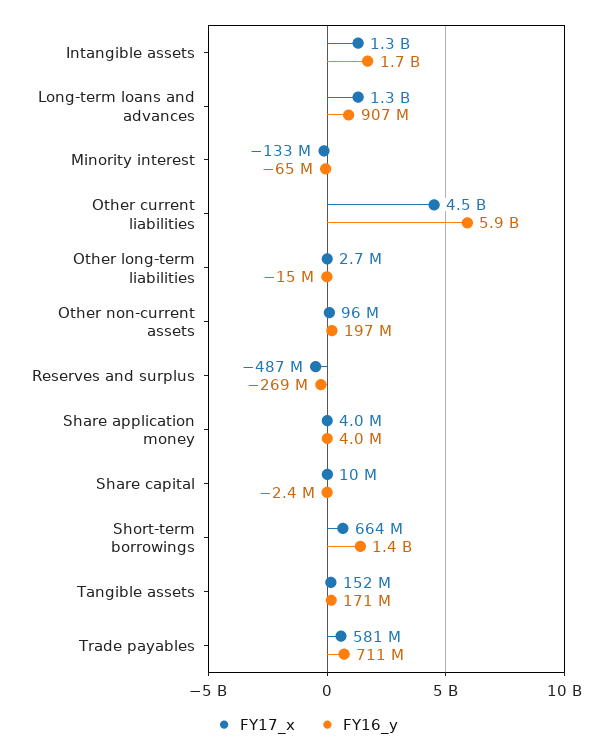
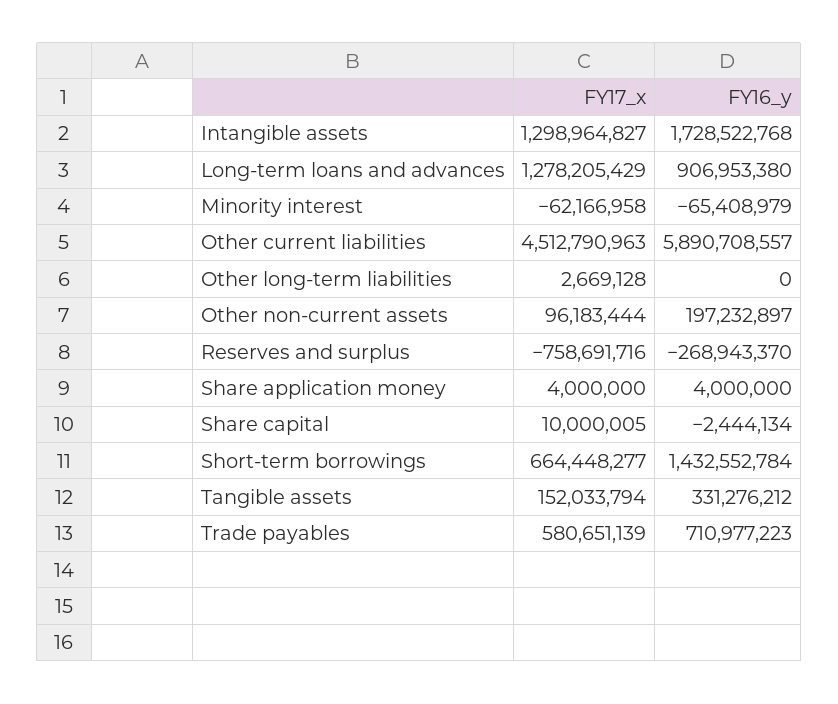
  {
    "FY17_x": {
      "Intangible assets": 1298964827,
      "Long-term loans and advances": 1278205429,
-     "Minority interest": -133000000,
+     "Minority interest": -62166958,
      "Other current liabilities": 4512790963,
      "Other long-term liabilities": 2669128,
      "Other non-current assets": 96183444,
-     "Reserves and surplus": -487000000,
+     "Reserves and surplus": -758691716,
      "Share application money": 4000000,
      "Share capital": 10000005,
      "Short-term borrowings": 664448277,
      "Tangible assets": 152033794,
      "Trade payables": 580651139
    },
    "FY16_y": {
      "Intangible assets": 1728522768,
      "Long-term loans and advances": 906953380,
      "Minority interest": -65408979,
      "Other current liabilities": 5890708557,
-     "Other long-term liabilities": -15000000,
+     "Other long-term liabilities": 0,
      "Other non-current assets": 197232897,
      "Reserves and surplus": -268943370,
      "Share application money": 4000000,
      "Share capital": -2444134,
      "Short-term borrowings": 1432552784,
-     "Tangible assets": 171000000,
+     "Tangible assets": 331276212,
      "Trade payables": 710977223
    }
  }

